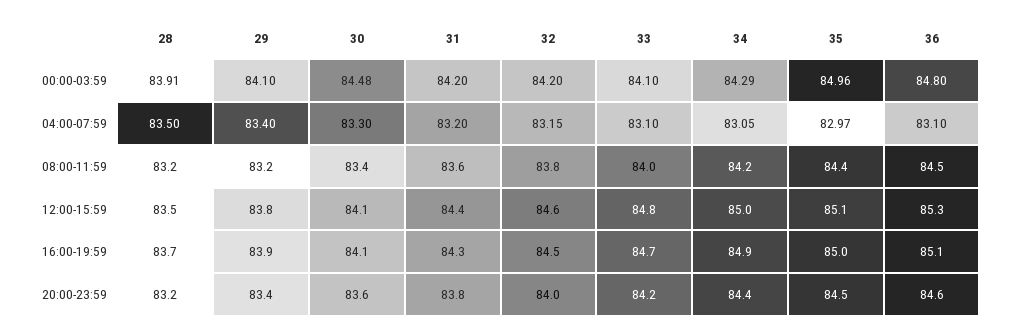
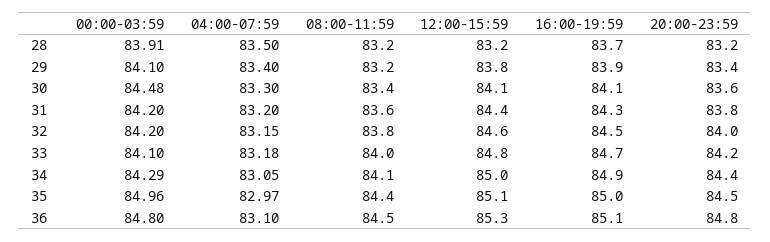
  {
    "28": {
      "00:00-03:59": 83.91,
      "04:00-07:59": 83.5,
      "08:00-11:59": 83.2,
-     "12:00-15:59": 83.5,
+     "12:00-15:59": 83.2,
      "16:00-19:59": 83.7,
      "20:00-23:59": 83.2
    },
    "29": {
      "00:00-03:59": 84.1,
      "04:00-07:59": 83.4,
      "08:00-11:59": 83.2,
      "12:00-15:59": 83.8,
      "16:00-19:59": 83.9,
      "20:00-23:59": 83.4
    },
    "30": {
      "00:00-03:59": 84.48,
      "04:00-07:59": 83.3,
      "08:00-11:59": 83.4,
      "12:00-15:59": 84.1,
      "16:00-19:59": 84.1,
      "20:00-23:59": 83.6
    },
    "31": {
      "00:00-03:59": 84.2,
      "04:00-07:59": 83.2,
      "08:00-11:59": 83.6,
      "12:00-15:59": 84.4,
      "16:00-19:59": 84.3,
      "20:00-23:59": 83.8
    },
    "32": {
      "00:00-03:59": 84.2,
      "04:00-07:59": 83.15,
      "08:00-11:59": 83.8,
      "12:00-15:59": 84.6,
      "16:00-19:59": 84.5,
      "20:00-23:59": 84
    },
    "33": {
      "00:00-03:59": 84.1,
-     "04:00-07:59": 83.1,
+     "04:00-07:59": 83.18,
      "08:00-11:59": 84,
      "12:00-15:59": 84.8,
      "16:00-19:59": 84.7,
      "20:00-23:59": 84.2
    },
    "34": {
      "00:00-03:59": 84.29,
      "04:00-07:59": 83.05,
-     "08:00-11:59": 84.2,
+     "08:00-11:59": 84.1,
      "12:00-15:59": 85,
      "16:00-19:59": 84.9,
      "20:00-23:59": 84.4
    },
    "35": {
      "00:00-03:59": 84.96,
      "04:00-07:59": 82.97,
      "08:00-11:59": 84.4,
      "12:00-15:59": 85.1,
      "16:00-19:59": 85,
      "20:00-23:59": 84.5
    },
    "36": {
      "00:00-03:59": 84.8,
      "04:00-07:59": 83.1,
      "08:00-11:59": 84.5,
      "12:00-15:59": 85.3,
      "16:00-19:59": 85.1,
-     "20:00-23:59": 84.6
+     "20:00-23:59": 84.8
    }
  }

